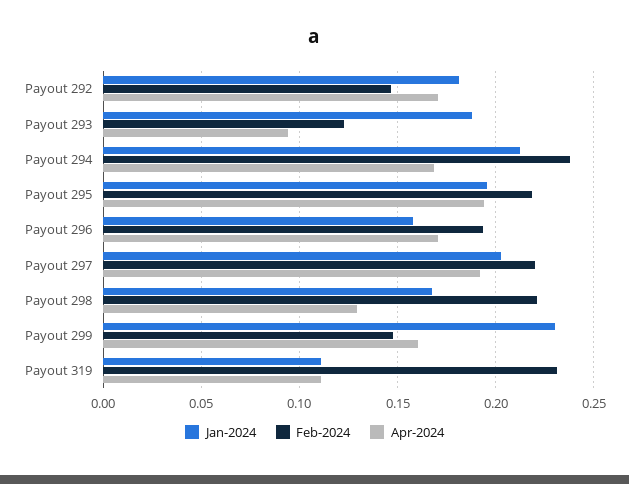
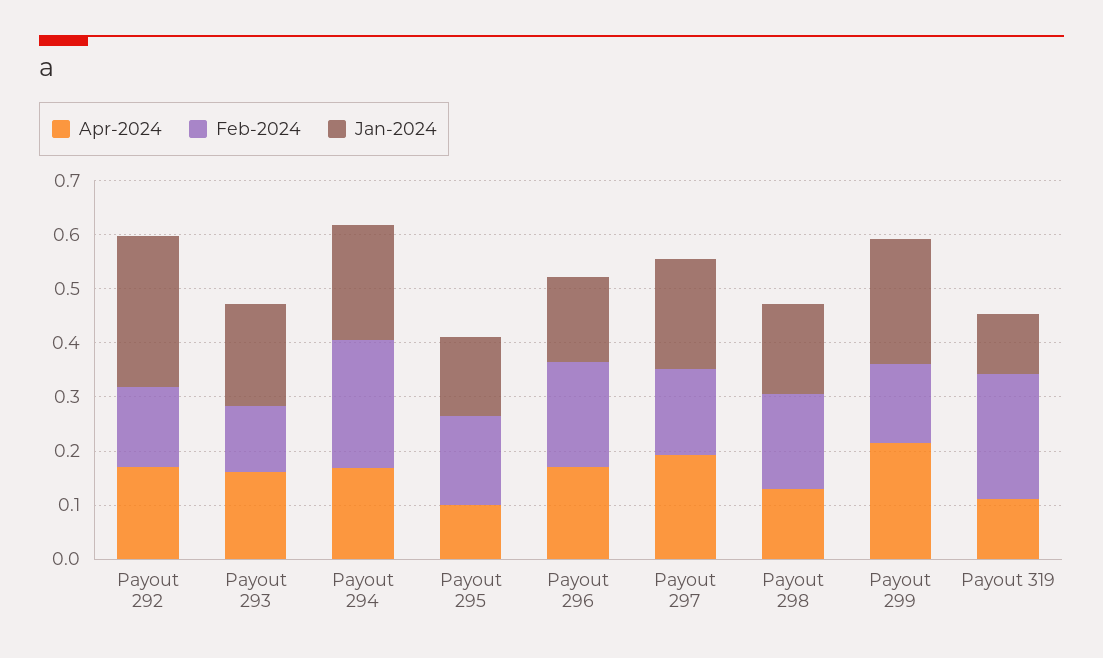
  {
    "Jan-2024": {
-     "Payout 292": 0.18,
+     "Payout 292": 0.28,
      "Payout 293": 0.19,
      "Payout 294": 0.21,
-     "Payout 295": 0.195,
+     "Payout 295": 0.14,
      "Payout 296": 0.16,
      "Payout 297": 0.205,
      "Payout 298": 0.17,
      "Payout 299": 0.23,
      "Payout 319": 0.11
    },
    "Feb-2024": {
      "Payout 292": 0.145,
      "Payout 293": 0.125,
      "Payout 294": 0.24,
-     "Payout 295": 0.22,
+     "Payout 295": 0.16,
      "Payout 296": 0.195,
-     "Payout 297": 0.22,
+     "Payout 297": 0.16,
-     "Payout 298": 0.22,
+     "Payout 298": 0.18,
      "Payout 299": 0.145,
      "Payout 319": 0.23
    },
    "Apr-2024": {
      "Payout 292": 0.17,
-     "Payout 293": 0.095,
+     "Payout 293": 0.16,
      "Payout 294": 0.17,
-     "Payout 295": 0.195,
+     "Payout 295": 0.1,
      "Payout 296": 0.17,
      "Payout 297": 0.19,
      "Payout 298": 0.13,
-     "Payout 299": 0.16,
+     "Payout 299": 0.22,
      "Payout 319": 0.11
    }
  }

